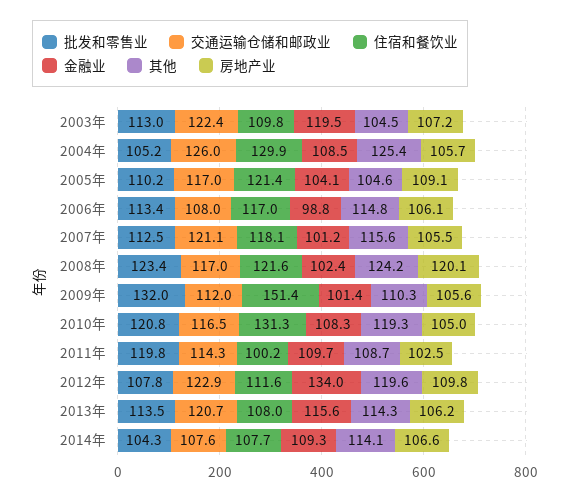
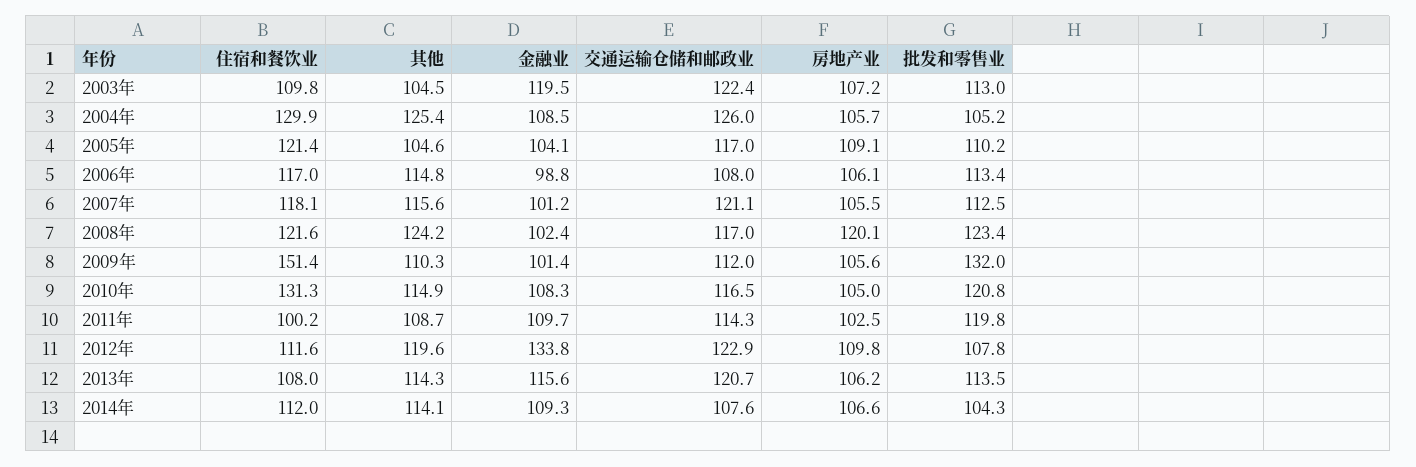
  {
    "批发和零售业": {
      "2003年": 113,
      "2004年": 105.2,
      "2005年": 110.2,
      "2006年": 113.4,
      "2007年": 112.5,
      "2008年": 123.4,
      "2009年": 132,
      "2010年": 120.8,
      "2011年": 119.8,
      "2012年": 107.8,
      "2013年": 113.5,
      "2014年": 104.3
    },
    "交通运输仓储和邮政业": {
      "2003年": 122.4,
      "2004年": 126,
      "2005年": 117,
      "2006年": 108,
      "2007年": 121.1,
      "2008年": 117,
      "2009年": 112,
      "2010年": 116.5,
      "2011年": 114.3,
      "2012年": 122.9,
      "2013年": 120.7,
      "2014年": 107.6
    },
    "住宿和餐饮业": {
      "2003年": 109.8,
      "2004年": 129.9,
      "2005年": 121.4,
      "2006年": 117,
      "2007年": 118.1,
      "2008年": 121.6,
      "2009年": 151.4,
      "2010年": 131.3,
      "2011年": 100.2,
      "2012年": 111.6,
      "2013年": 108,
-     "2014年": 107.7
+     "2014年": 112
    },
    "金融业": {
      "2003年": 119.5,
      "2004年": 108.5,
      "2005年": 104.1,
      "2006年": 98.8,
      "2007年": 101.2,
      "2008年": 102.4,
      "2009年": 101.4,
      "2010年": 108.3,
      "2011年": 109.7,
-     "2012年": 134,
+     "2012年": 133.8,
      "2013年": 115.6,
      "2014年": 109.3
    },
    "其他": {
      "2003年": 104.5,
      "2004年": 125.4,
      "2005年": 104.6,
      "2006年": 114.8,
      "2007年": 115.6,
      "2008年": 124.2,
      "2009年": 110.3,
-     "2010年": 119.3,
+     "2010年": 114.9,
      "2011年": 108.7,
      "2012年": 119.6,
      "2013年": 114.3,
      "2014年": 114.1
    },
    "房地产业": {
      "2003年": 107.2,
      "2004年": 105.7,
      "2005年": 109.1,
      "2006年": 106.1,
      "2007年": 105.5,
      "2008年": 120.1,
      "2009年": 105.6,
      "2010年": 105,
      "2011年": 102.5,
      "2012年": 109.8,
      "2013年": 106.2,
      "2014年": 106.6
    }
  }

